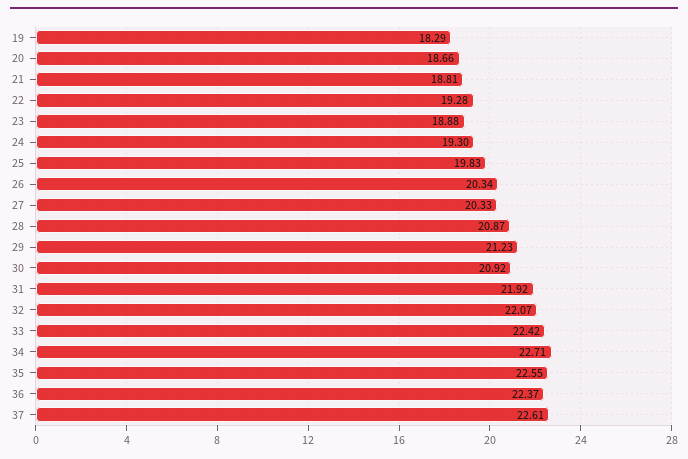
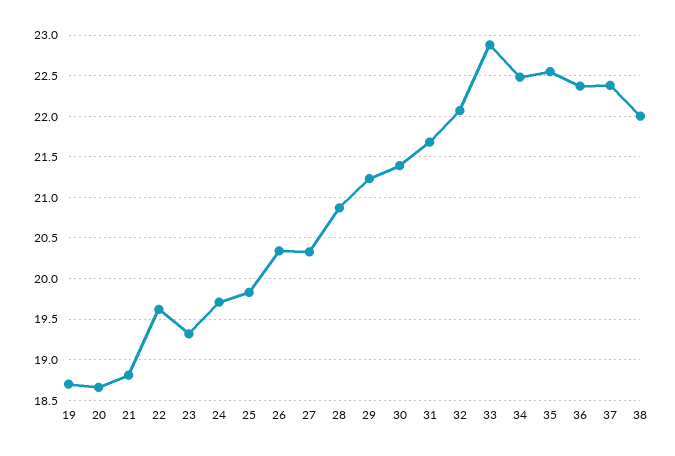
  {
-   "19": 18.29,
+   "19": 18.7,
    "20": 18.66,
    "21": 18.81,
-   "22": 19.28,
+   "22": 19.6,
-   "23": 18.88,
+   "23": 19.3,
-   "24": 19.3,
+   "24": 19.7,
    "25": 19.83,
    "26": 20.34,
    "27": 20.33,
    "28": 20.87,
    "29": 21.23,
-   "30": 20.92,
+   "30": 21.4,
-   "31": 21.92,
+   "31": 21.7,
    "32": 22.07,
-   "33": 22.42,
+   "33": 22.9,
-   "34": 22.71,
+   "34": 22.5,
    "35": 22.55,
    "36": 22.37,
-   "37": 22.61
+   "37": 22.4,
+   "38": 22
  }

